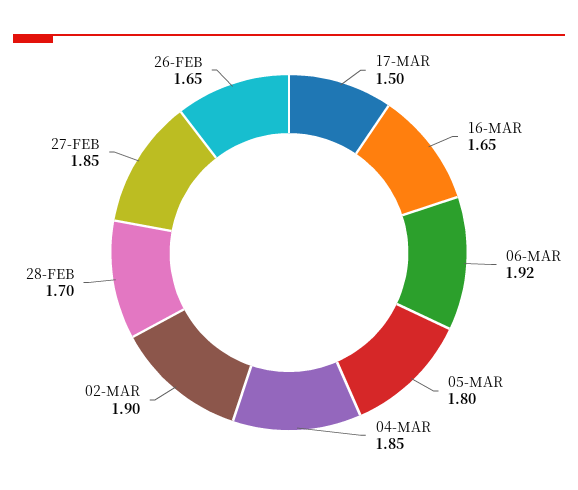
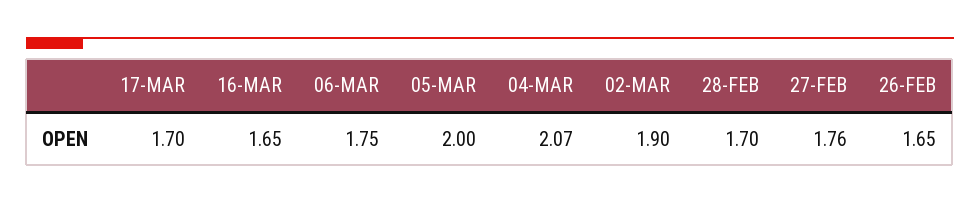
  {
-   "17-MAR": 1.5,
+   "17-MAR": 1.7,
    "16-MAR": 1.65,
-   "06-MAR": 1.92,
+   "06-MAR": 1.75,
-   "05-MAR": 1.8,
+   "05-MAR": 2,
-   "04-MAR": 1.85,
+   "04-MAR": 2.07,
    "02-MAR": 1.9,
    "28-FEB": 1.7,
-   "27-FEB": 1.85,
+   "27-FEB": 1.76,
    "26-FEB": 1.65
  }

